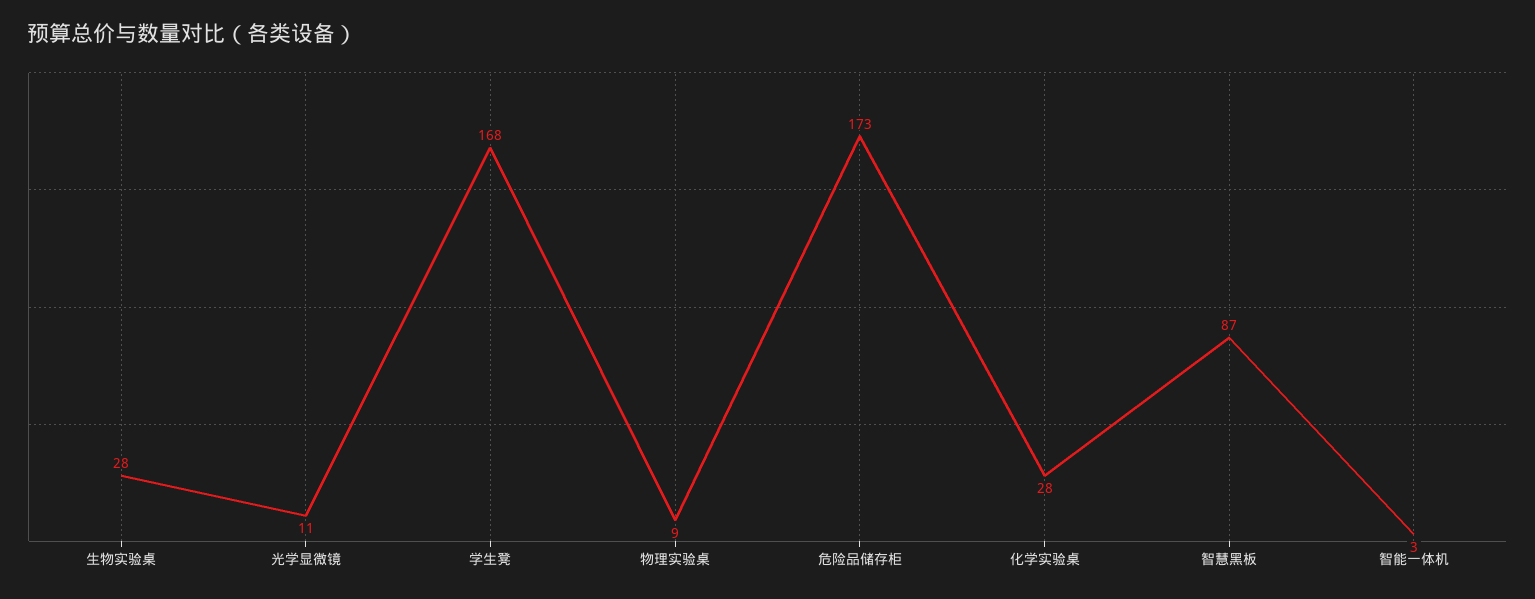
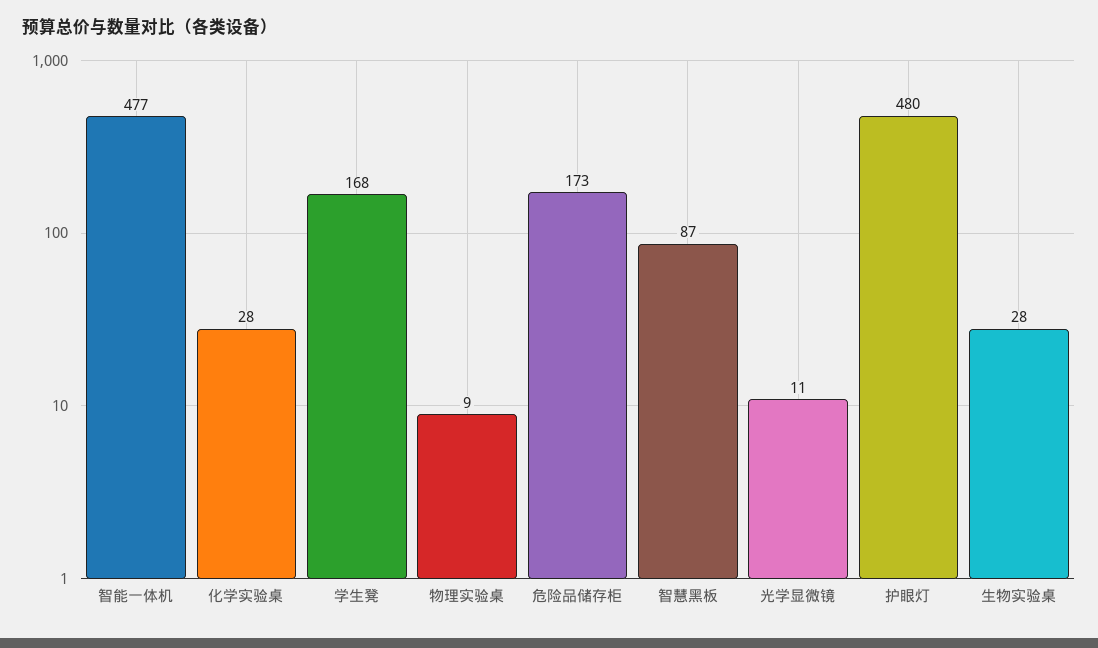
  {
    "生物实验桌": 28,
    "光学显微镜": 11,
    "学生凳": 168,
    "物理实验桌": 9,
    "危险品储存柜": 173,
    "化学实验桌": 28,
    "智慧黑板": 87,
-   "智能一体机": 3
+   "智能一体机": 477,
+   "护眼灯": 480
  }

